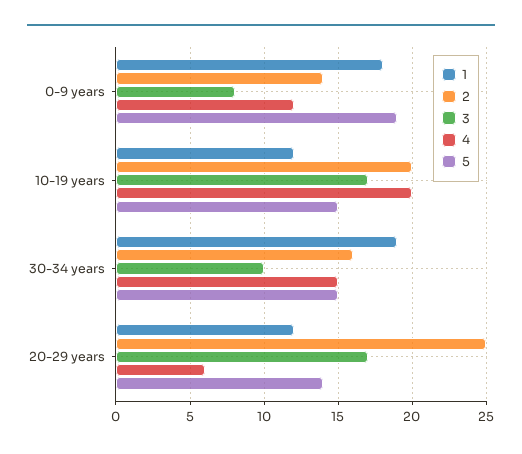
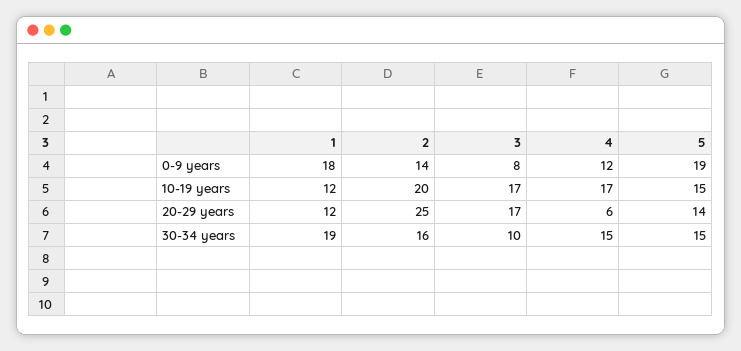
  {
    "1": {
      "0-9 years": 18,
      "10-19 years": 12,
      "30-34 years": 19,
      "20-29 years": 12
    },
    "2": {
      "0-9 years": 14,
      "10-19 years": 20,
      "30-34 years": 16,
      "20-29 years": 25
    },
    "3": {
      "0-9 years": 8,
      "10-19 years": 17,
      "30-34 years": 10,
      "20-29 years": 17
    },
    "4": {
      "0-9 years": 12,
-     "10-19 years": 20,
+     "10-19 years": 17,
      "30-34 years": 15,
      "20-29 years": 6
    },
    "5": {
      "0-9 years": 19,
      "10-19 years": 15,
      "30-34 years": 15,
      "20-29 years": 14
    }
  }

